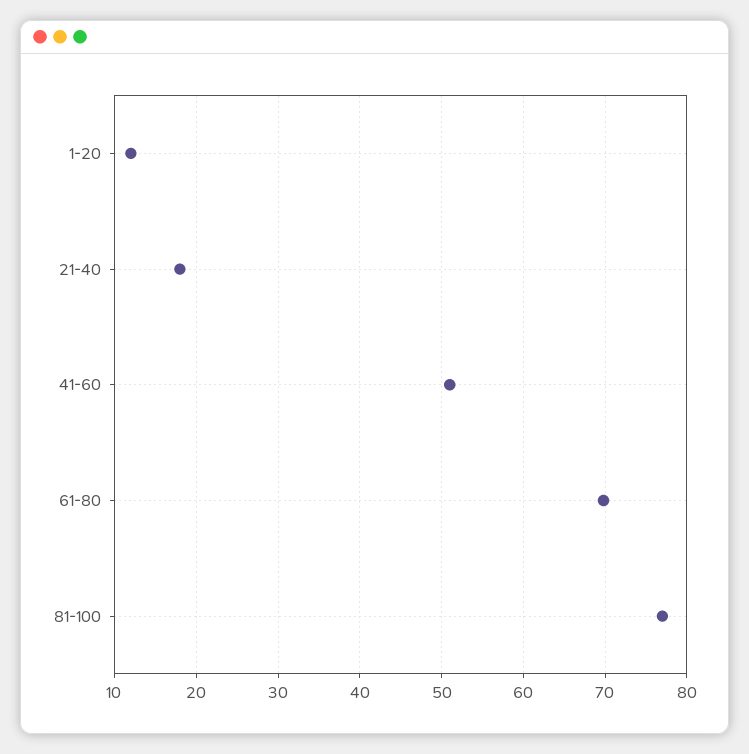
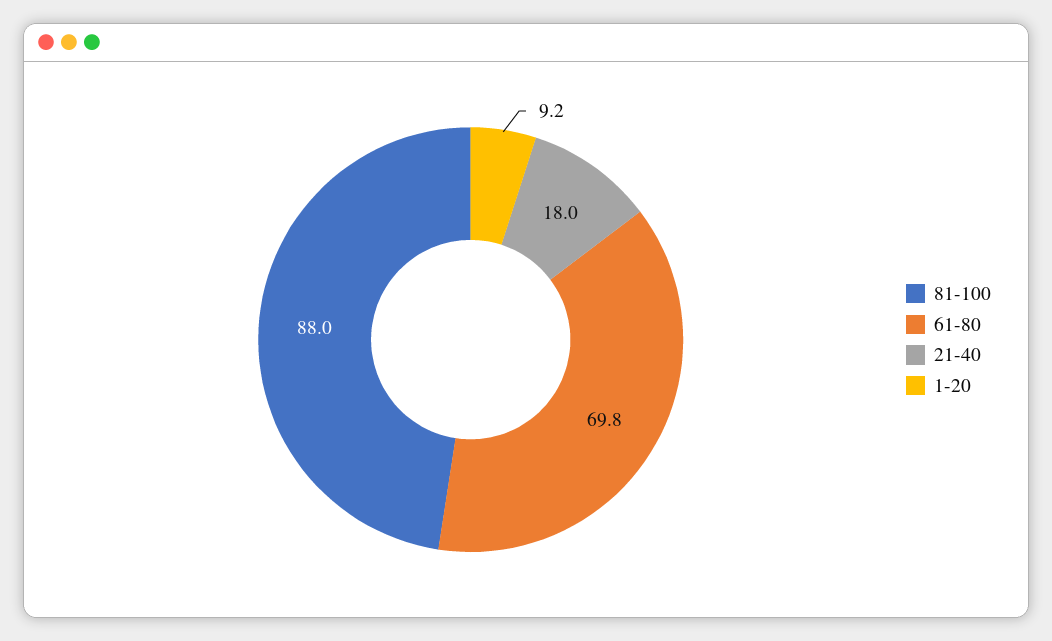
  {
-   "1-20": 12,
+   "1-20": 9.2,
    "21-40": 18,
-   "41-60": 51,
    "61-80": 69.8,
-   "81-100": 77
+   "81-100": 88
  }

